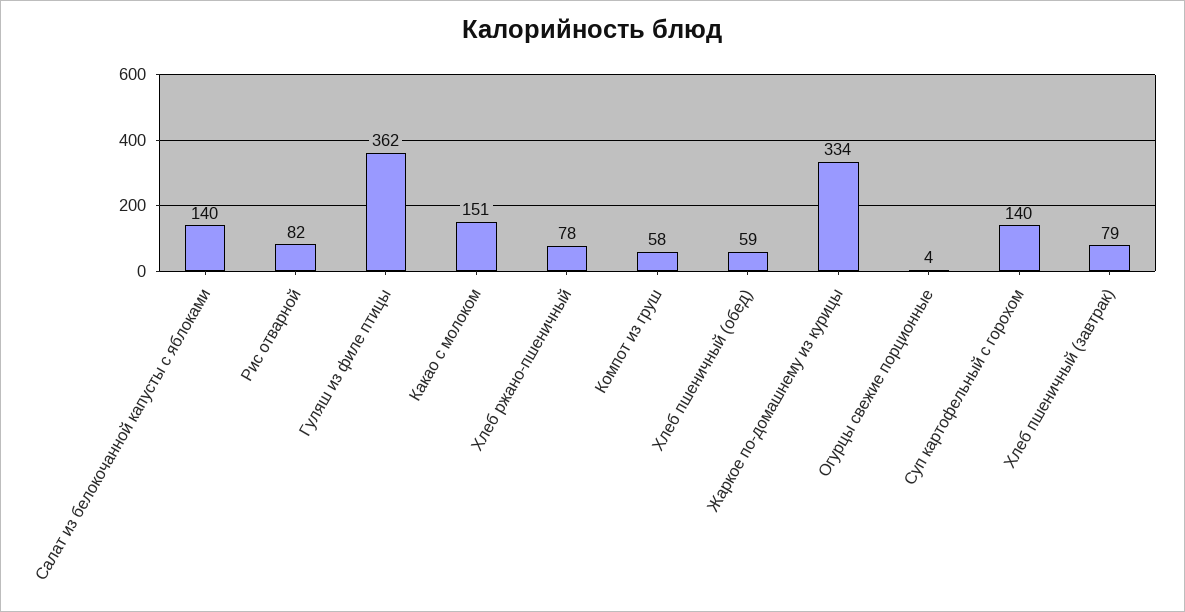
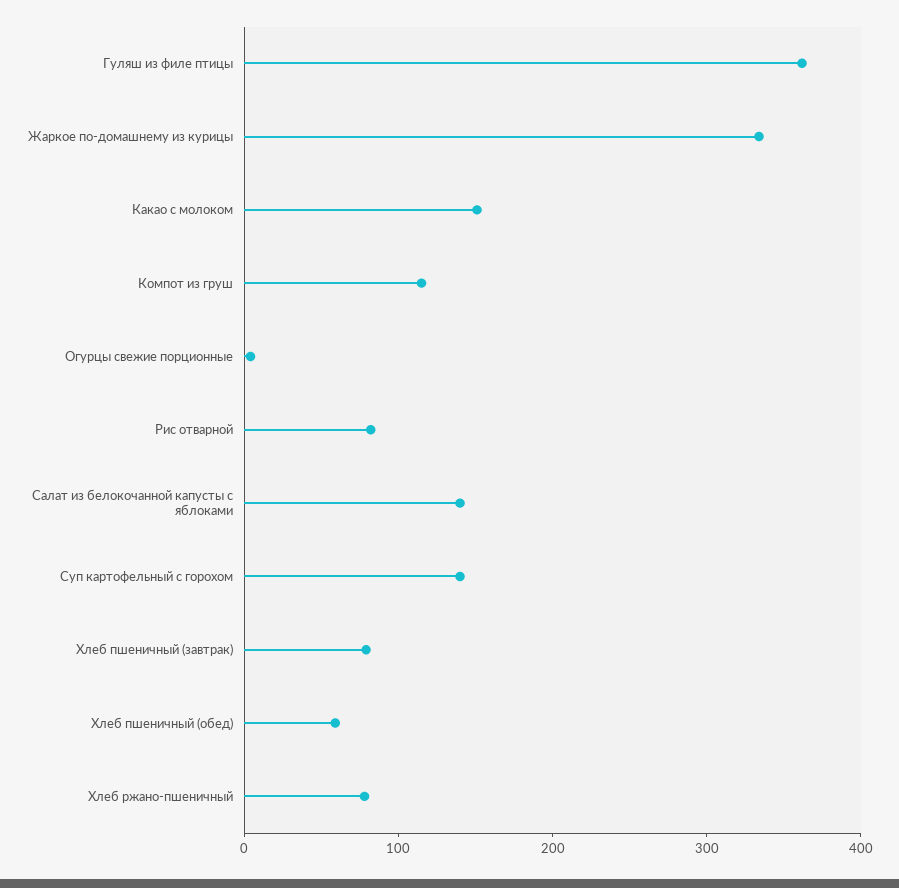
  {
    "Салат из белокочанной капусты с яблоками": 140,
    "Рис отварной": 82,
    "Гуляш из филе птицы": 362,
    "Какао с молоком": 151,
    "Хлеб ржано-пшеничный": 78,
-   "Компот из груш": 58,
+   "Компот из груш": 120,
    "Хлеб пшеничный (обед)": 59,
    "Жаркое по-домашнему из курицы": 334,
    "Огурцы свежие порционные": 4,
    "Суп картофельный с горохом": 140,
    "Хлеб пшеничный (завтрак)": 79
  }

